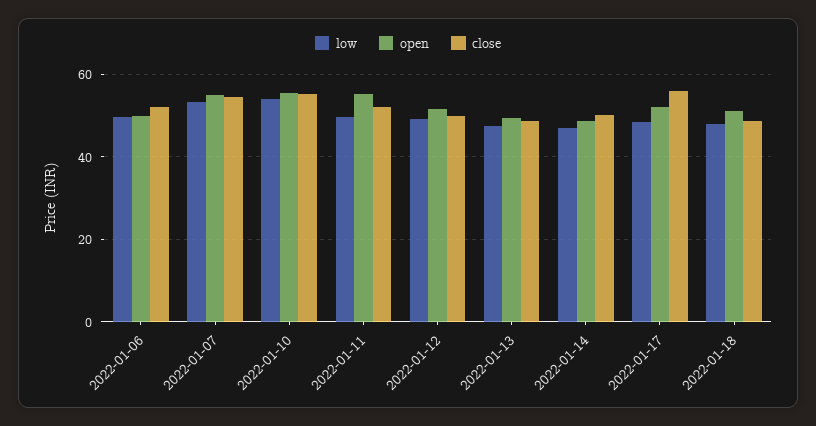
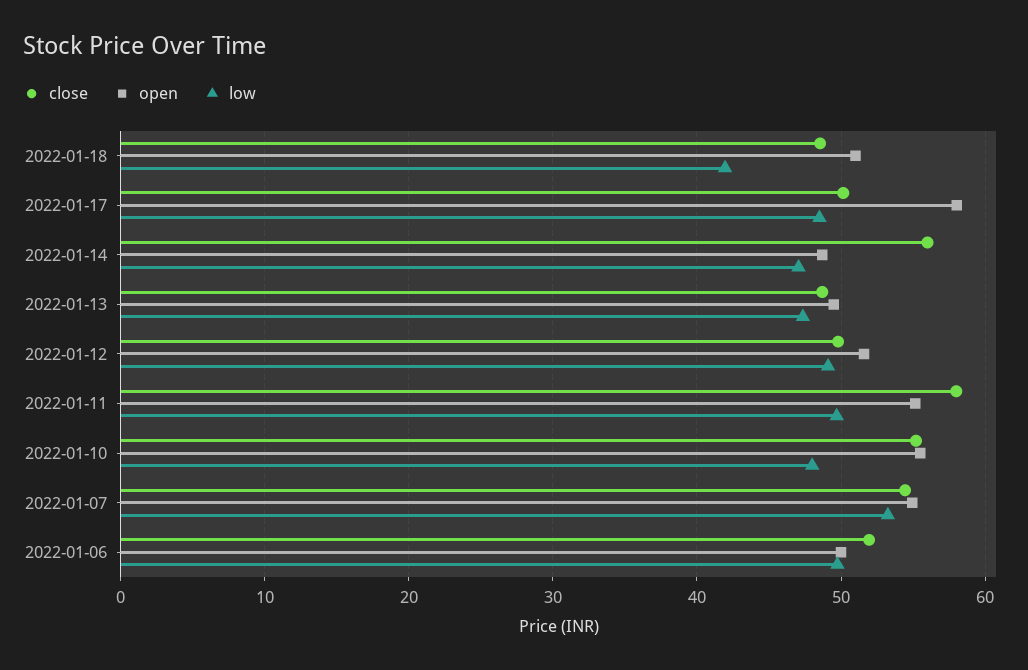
  {
    "low": {
      "2022-01-06": 50,
      "2022-01-07": 53,
-     "2022-01-10": 54,
+     "2022-01-10": 48,
      "2022-01-11": 50,
      "2022-01-12": 49,
      "2022-01-13": 47,
      "2022-01-14": 47,
      "2022-01-17": 49,
-     "2022-01-18": 48
+     "2022-01-18": 42
    },
    "open": {
      "2022-01-06": 50,
      "2022-01-07": 55,
      "2022-01-10": 56,
      "2022-01-11": 55,
      "2022-01-12": 52,
      "2022-01-13": 50,
      "2022-01-14": 49,
-     "2022-01-17": 52,
+     "2022-01-17": 58,
      "2022-01-18": 51
    },
    "close": {
      "2022-01-06": 52,
      "2022-01-07": 54,
      "2022-01-10": 55,
-     "2022-01-11": 52,
+     "2022-01-11": 58,
      "2022-01-12": 50,
      "2022-01-13": 49,
-     "2022-01-14": 50,
+     "2022-01-14": 56,
-     "2022-01-17": 56,
+     "2022-01-17": 50,
      "2022-01-18": 49
    }
  }

